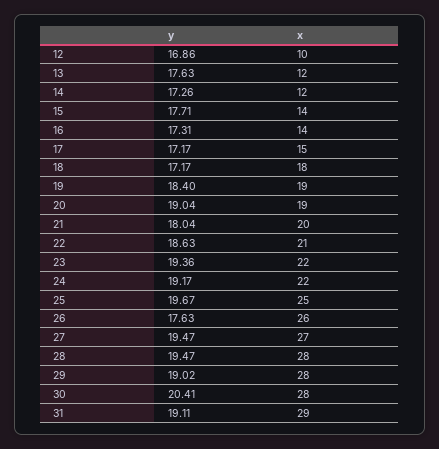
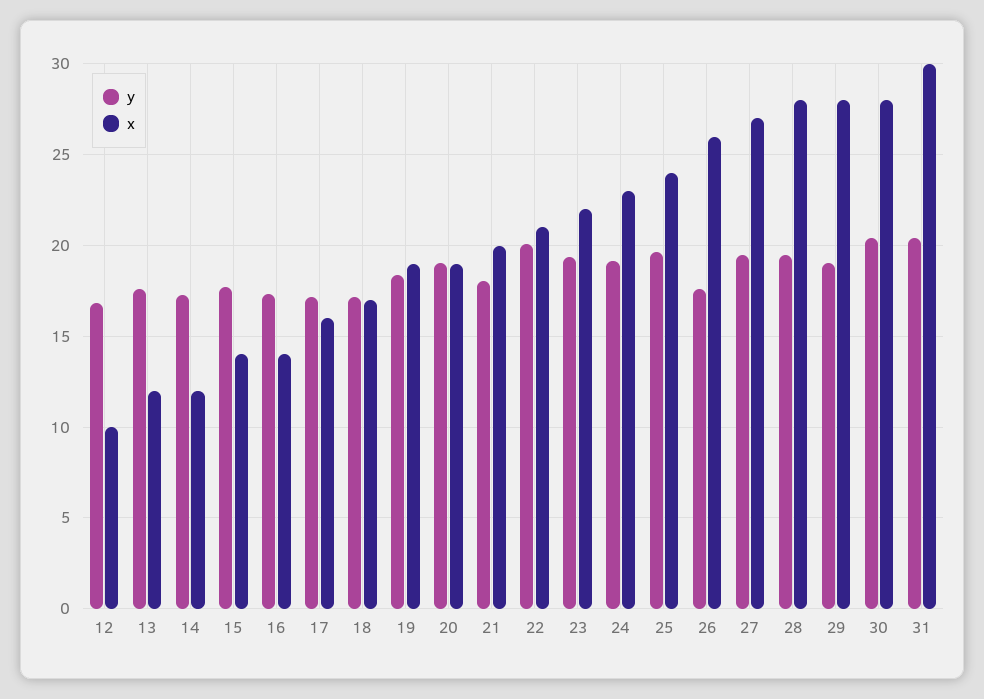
  {
    "y": {
      "12": 16.86,
      "13": 17.63,
      "14": 17.26,
      "15": 17.71,
      "16": 17.31,
      "17": 17.17,
      "18": 17.17,
      "19": 18.4,
      "20": 19.04,
      "21": 18.04,
-     "22": 18.63,
+     "22": 20,
      "23": 19.36,
      "24": 19.17,
      "25": 19.67,
      "26": 17.63,
      "27": 19.47,
      "28": 19.47,
      "29": 19.02,
      "30": 20.41,
-     "31": 19.11
+     "31": 20.5
    },
    "x": {
      "12": 10,
      "13": 12,
      "14": 12,
      "15": 14,
      "16": 14,
-     "17": 15,
+     "17": 16,
-     "18": 18,
+     "18": 17,
      "19": 19,
      "20": 19,
      "21": 20,
      "22": 21,
      "23": 22,
-     "24": 22,
+     "24": 23,
-     "25": 25,
+     "25": 24,
      "26": 26,
      "27": 27,
      "28": 28,
      "29": 28,
      "30": 28,
-     "31": 29
+     "31": 30
    }
  }

